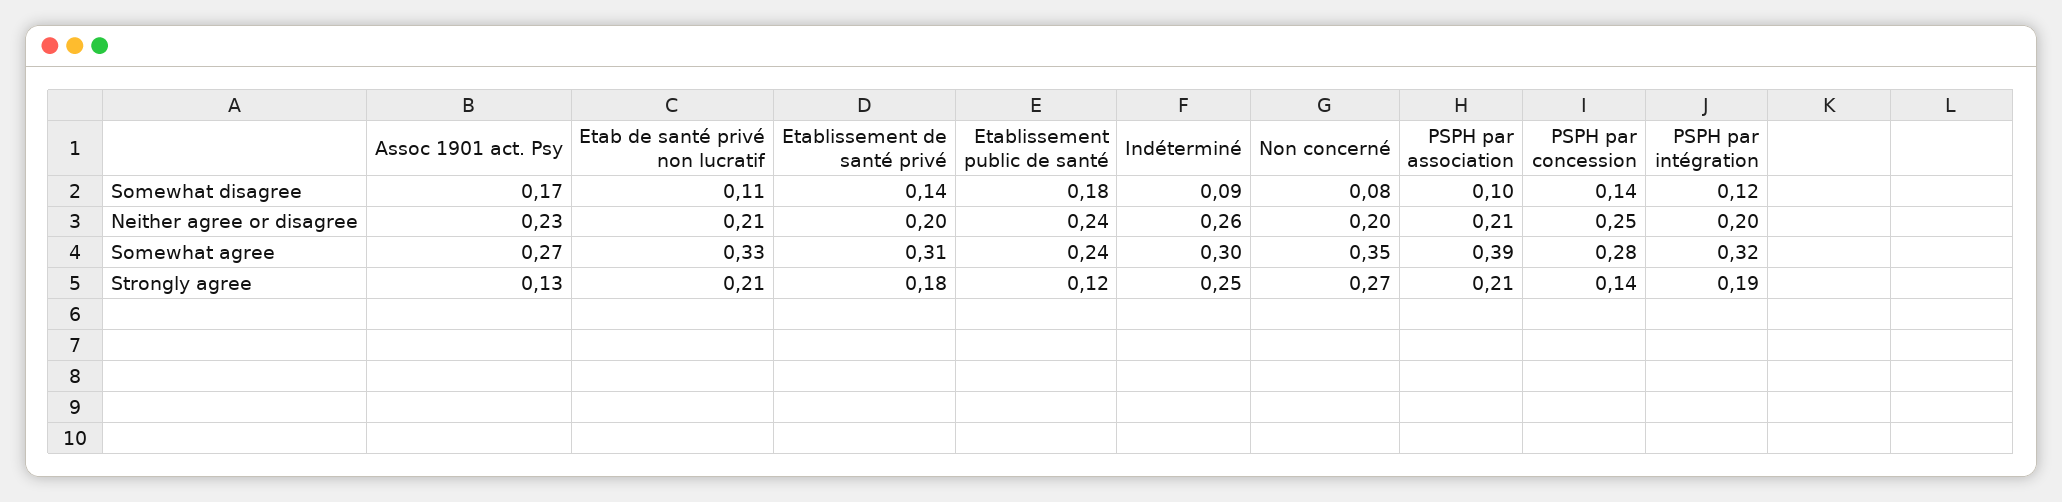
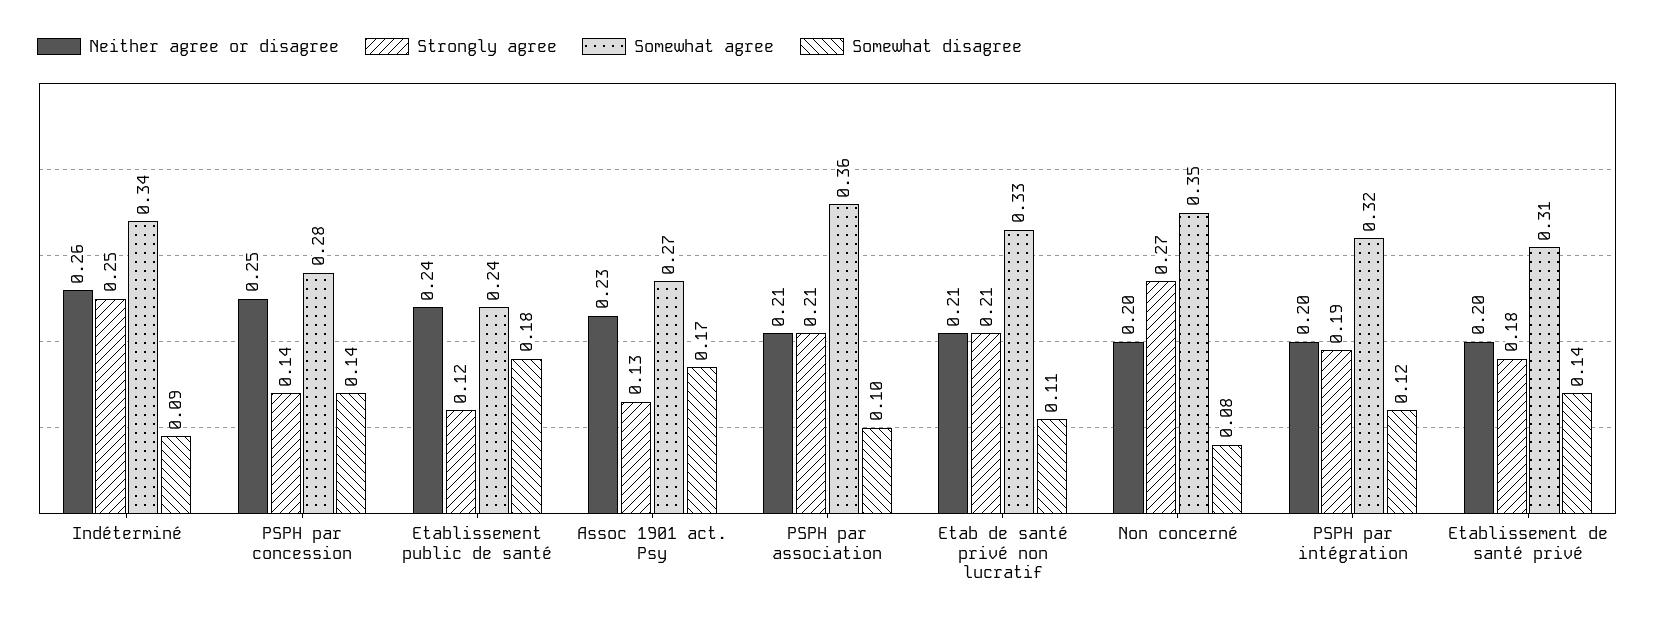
  {
    "Somewhat disagree": {
      "Assoc 1901 act. Psy": 0.17,
      "Etab de santé privé non lucratif": 0.11,
      "Etablissement de santé privé": 0.14,
      "Etablissement public de santé": 0.18,
      "Indéterminé": 0.09,
      "Non concerné": 0.08,
      "PSPH par association": 0.1,
      "PSPH par concession": 0.14,
      "PSPH par intégration": 0.12
    },
    "Neither agree or disagree": {
      "Assoc 1901 act. Psy": 0.23,
      "Etab de santé privé non lucratif": 0.21,
      "Etablissement de santé privé": 0.2,
      "Etablissement public de santé": 0.24,
      "Indéterminé": 0.26,
      "Non concerné": 0.2,
      "PSPH par association": 0.21,
      "PSPH par concession": 0.25,
      "PSPH par intégration": 0.2
    },
    "Somewhat agree": {
      "Assoc 1901 act. Psy": 0.27,
      "Etab de santé privé non lucratif": 0.33,
      "Etablissement de santé privé": 0.31,
      "Etablissement public de santé": 0.24,
-     "Indéterminé": 0.3,
+     "Indéterminé": 0.34,
      "Non concerné": 0.35,
-     "PSPH par association": 0.39,
+     "PSPH par association": 0.36,
      "PSPH par concession": 0.28,
      "PSPH par intégration": 0.32
    },
    "Strongly agree": {
      "Assoc 1901 act. Psy": 0.13,
      "Etab de santé privé non lucratif": 0.21,
      "Etablissement de santé privé": 0.18,
      "Etablissement public de santé": 0.12,
      "Indéterminé": 0.25,
      "Non concerné": 0.27,
      "PSPH par association": 0.21,
      "PSPH par concession": 0.14,
      "PSPH par intégration": 0.19
    }
  }

